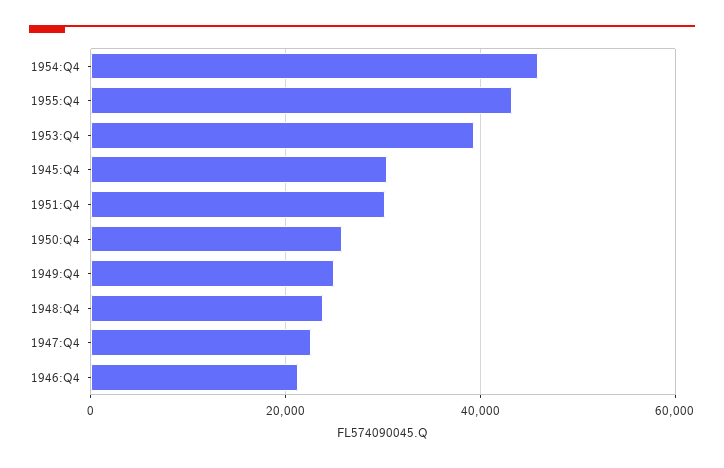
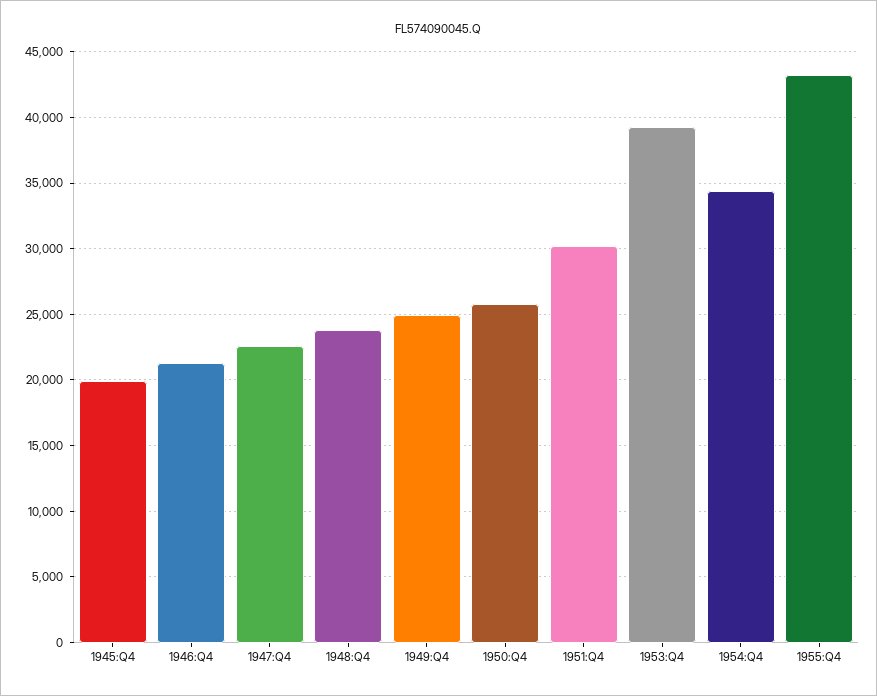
  {
-   "1954:Q4": 46000,
+   "1954:Q4": 34500,
    "1955:Q4": 43000,
    "1953:Q4": 39500,
-   "1945:Q4": 30000,
+   "1945:Q4": 20000,
    "1951:Q4": 30000,
    "1950:Q4": 26000,
    "1949:Q4": 25000,
    "1948:Q4": 24000,
    "1947:Q4": 22500,
    "1946:Q4": 21500
  }

